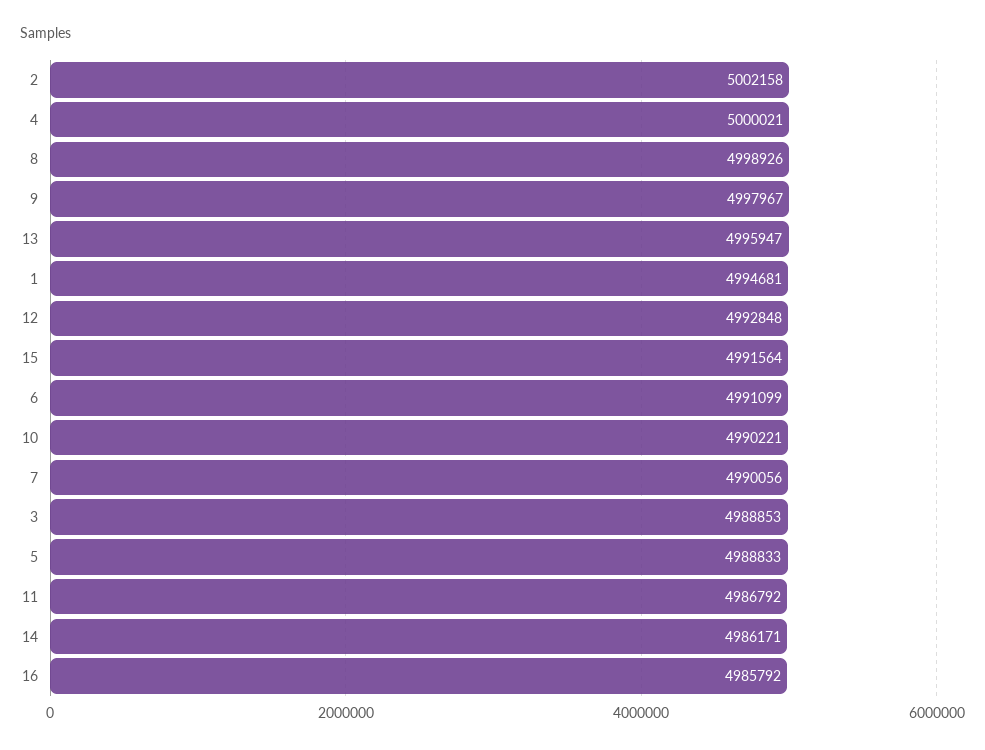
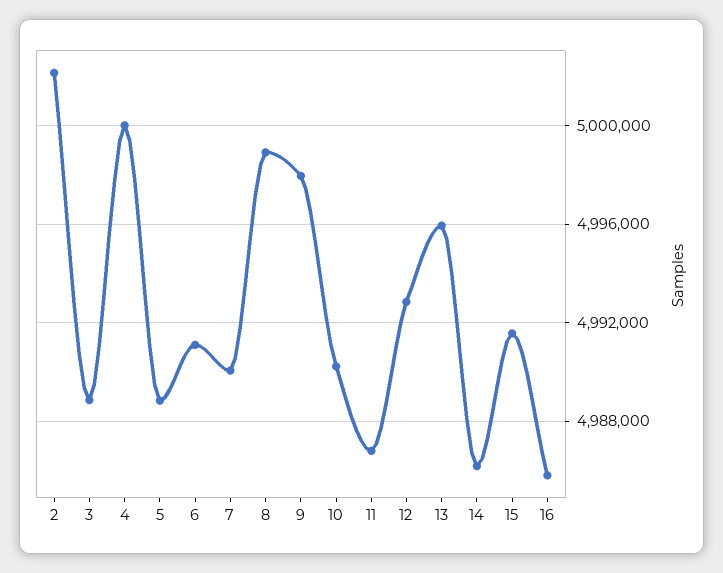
  {
    "2": 5002158,
    "4": 5000021,
    "8": 4998926,
    "9": 4997967,
    "13": 4995947,
-   "1": 4994681,
    "12": 4992848,
    "15": 4991564,
    "6": 4991099,
    "10": 4990221,
    "7": 4990056,
    "3": 4988853,
    "5": 4988833,
    "11": 4986792,
    "14": 4986171,
    "16": 4985792
  }

